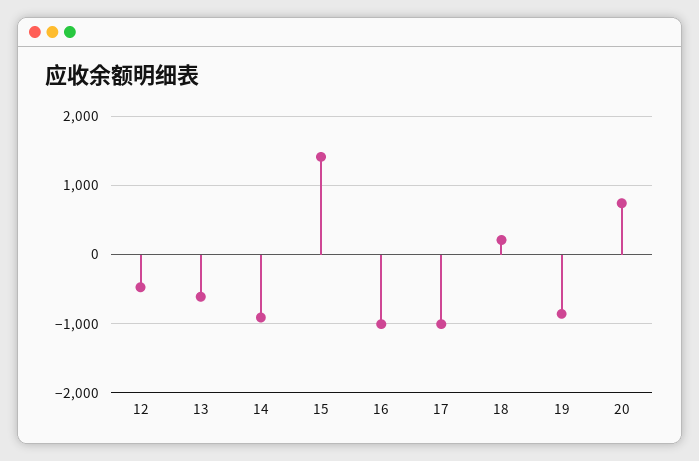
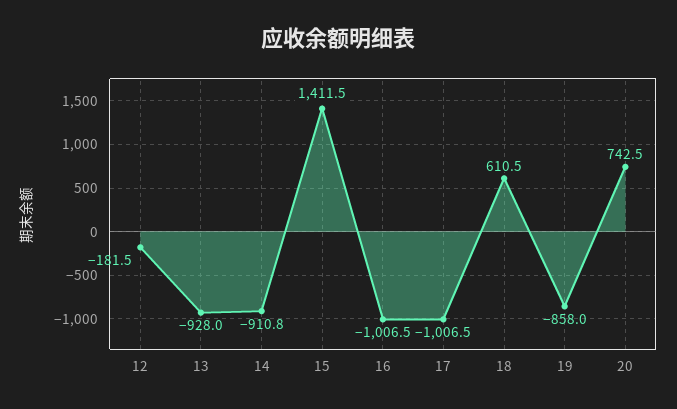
  {
-   "12": -500,
+   "12": -181.5,
-   "13": -600,
+   "13": -928,
    "14": -910.8,
    "15": 1411.5,
    "16": -1006.5,
    "17": -1006.5,
-   "18": 200,
+   "18": 610.5,
    "19": -858,
    "20": 742.5
  }

